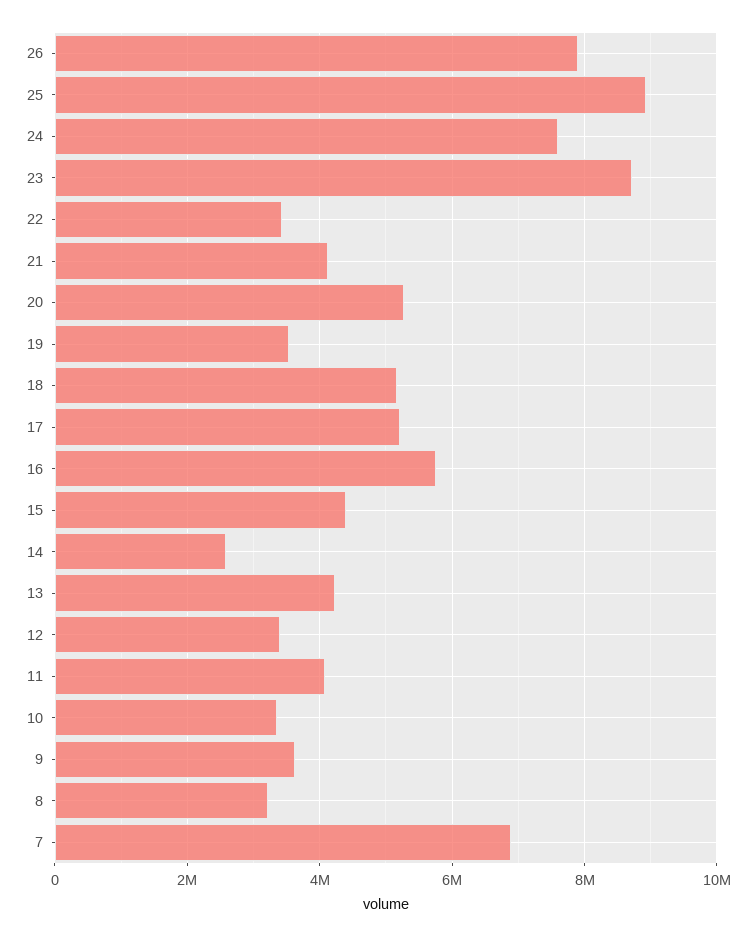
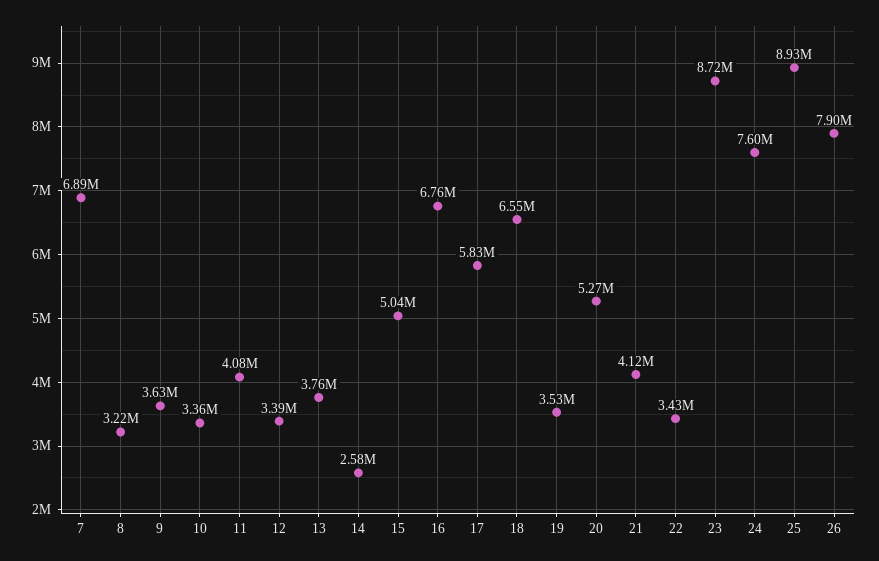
  {
    "26": 7900000,
    "25": 8930000,
    "24": 7600000,
    "23": 8720000,
    "22": 3430000,
    "21": 4120000,
    "20": 5270000,
    "19": 3530000,
-   "18": 5200000,
+   "18": 6550000,
-   "17": 5200000,
+   "17": 5830000,
-   "16": 5800000,
+   "16": 6760000,
-   "15": 4400000,
+   "15": 5040000,
    "14": 2580000,
-   "13": 4200000,
+   "13": 3760000,
    "12": 3390000,
    "11": 4080000,
    "10": 3360000,
    "9": 3630000,
    "8": 3220000,
    "7": 6890000
  }

